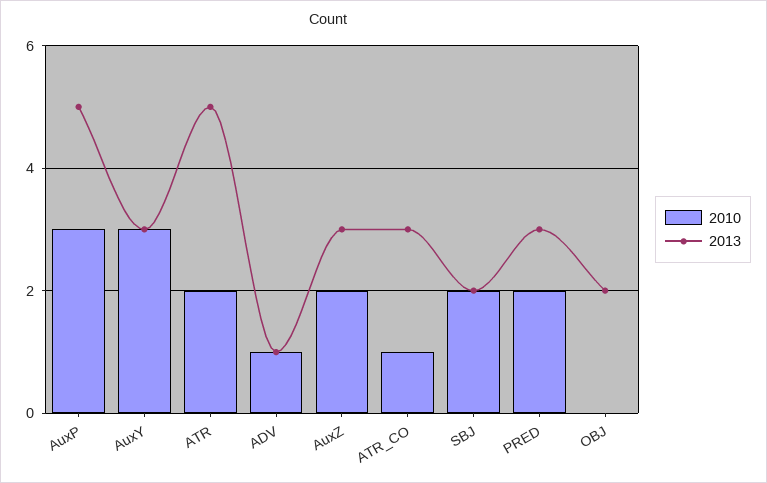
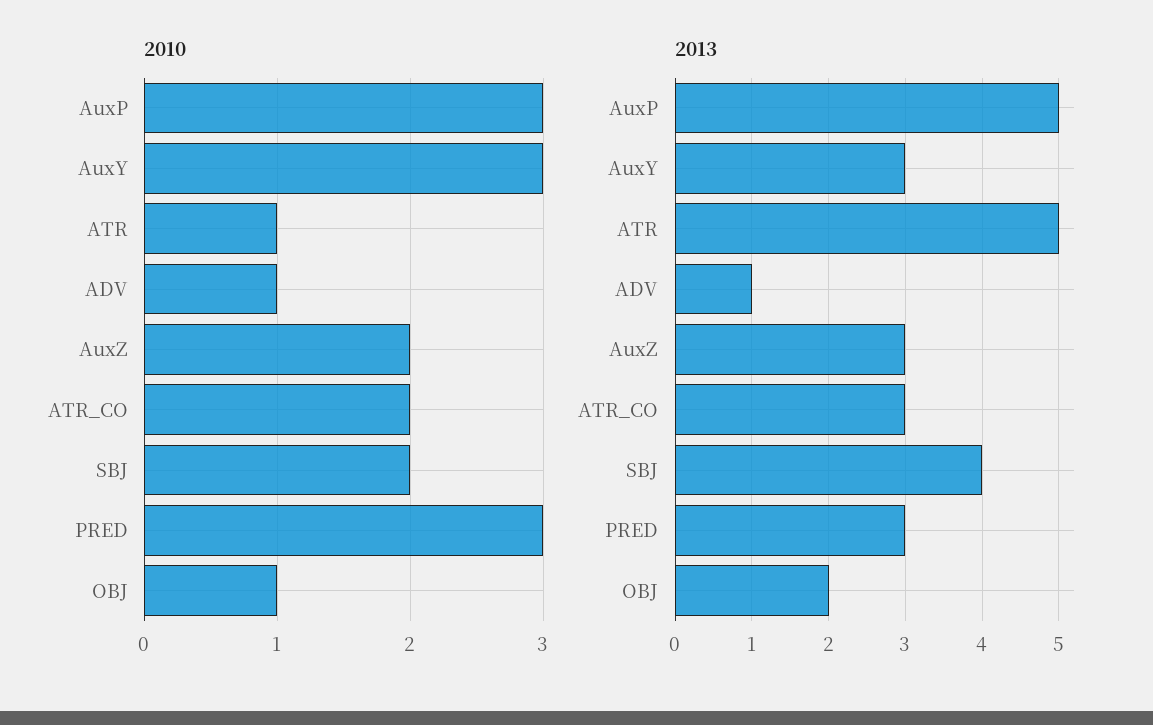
  {
    "2010": {
      "AuxP": 3,
      "AuxY": 3,
-     "ATR": 2,
+     "ATR": 1,
      "ADV": 1,
      "AuxZ": 2,
-     "ATR_CO": 1,
+     "ATR_CO": 2,
      "SBJ": 2,
-     "PRED": 2,
+     "PRED": 3,
-     "OBJ": 0
+     "OBJ": 1
    },
    "2013": {
      "AuxP": 5,
      "AuxY": 3,
      "ATR": 5,
      "ADV": 1,
      "AuxZ": 3,
      "ATR_CO": 3,
-     "SBJ": 2,
+     "SBJ": 4,
      "PRED": 3,
      "OBJ": 2
    }
  }

